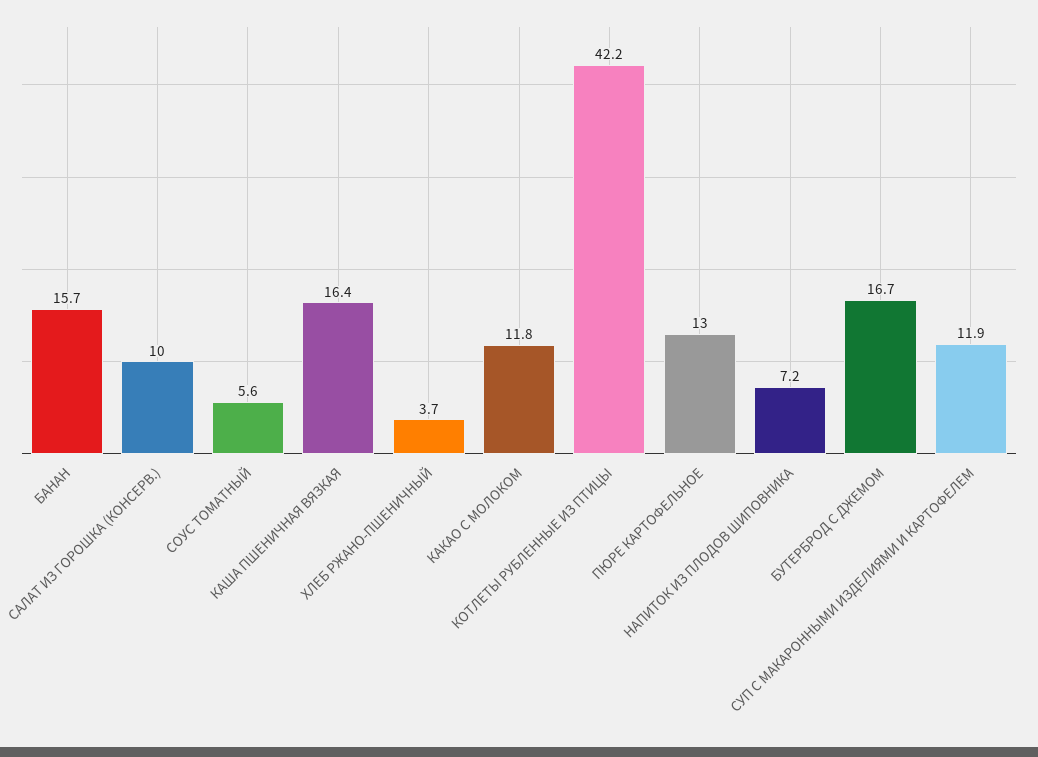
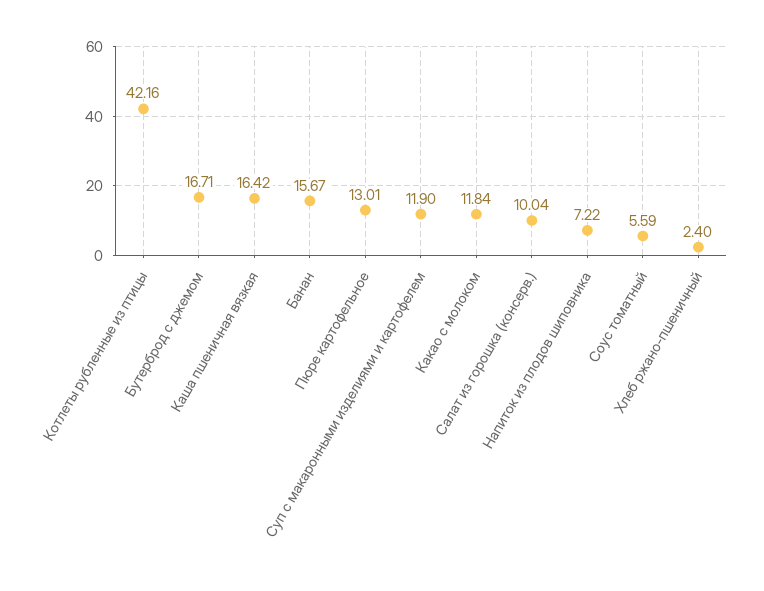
  {
    "БАНАН": 15.67,
    "САЛАТ ИЗ ГОРОШКА (КОНСЕРВ.)": 10.04,
    "СОУС ТОМАТНЫЙ": 5.59,
    "КАША ПШЕНИЧНАЯ ВЯЗКАЯ": 16.42,
-   "ХЛЕБ РЖАНО-ПШЕНИЧНЫЙ": 3.7,
+   "ХЛЕБ РЖАНО-ПШЕНИЧНЫЙ": 2.4,
    "КАКАО С МОЛОКОМ": 11.84,
    "КОТЛЕТЫ РУБЛЕННЫЕ ИЗ ПТИЦЫ": 42.16,
    "ПЮРЕ КАРТОФЕЛЬНОЕ": 13.01,
    "НАПИТОК ИЗ ПЛОДОВ ШИПОВНИКА": 7.22,
    "БУТЕРБРОД С ДЖЕМОМ": 16.71,
    "СУП С МАКАРОННЫМИ ИЗДЕЛИЯМИ И КАРТОФЕЛЕМ": 11.9
  }

